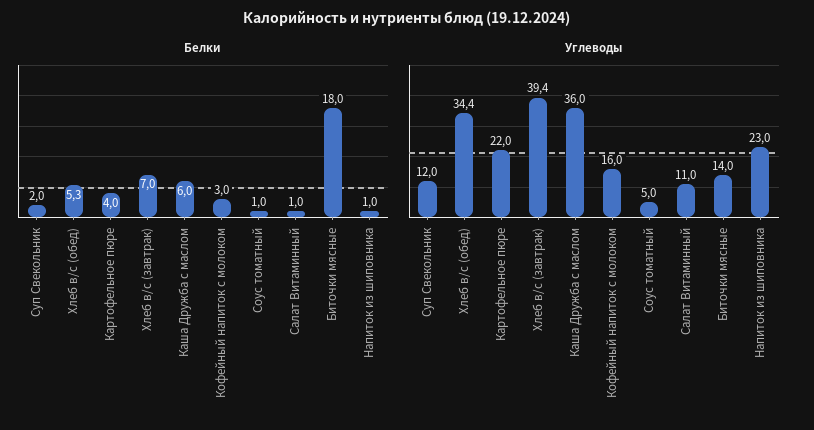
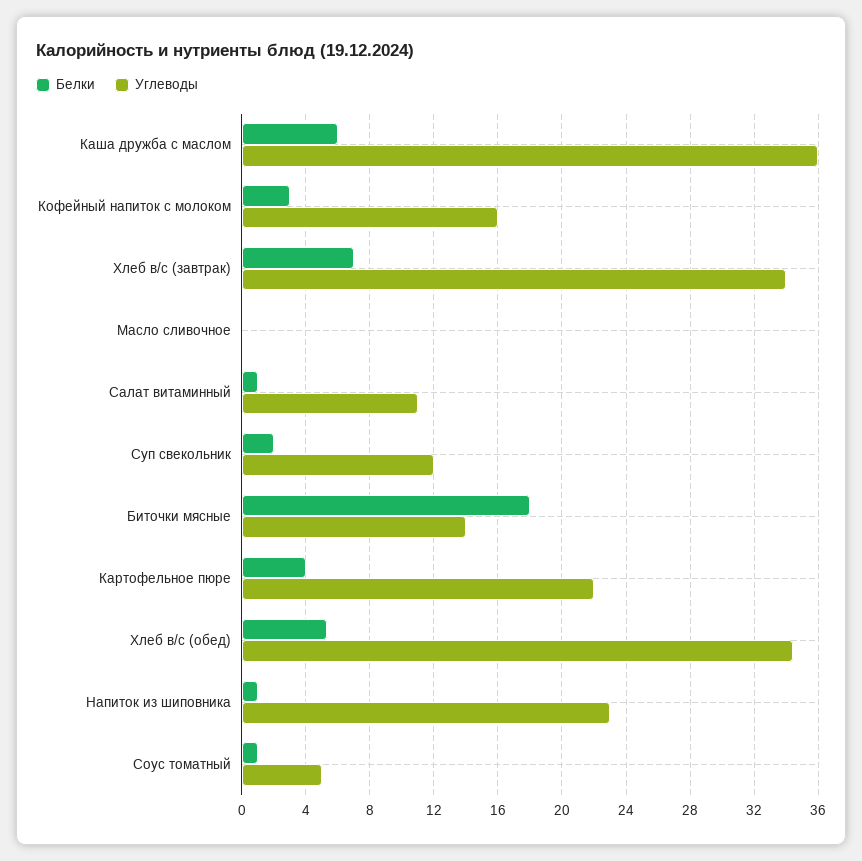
  {
    "Белки": {
      "Суп Свекольник": 2,
      "Хлеб в/с (обед)": 5.3,
      "Картофельное пюре": 4,
      "Хлеб в/с (завтрак)": 7,
      "Каша Дружба с маслом": 6,
      "Кофейный напиток с молоком": 3,
      "Соус томатный": 1,
      "Салат Витаминный": 1,
      "Биточки мясные": 18,
-     "Напиток из шиповника": 1
+     "Напиток из шиповника": 1,
+     "Масло сливочное": 0
    },
    "Углеводы": {
      "Суп Свекольник": 12,
      "Хлеб в/с (обед)": 34.4,
      "Картофельное пюре": 22,
-     "Хлеб в/с (завтрак)": 39.4,
+     "Хлеб в/с (завтрак)": 34,
      "Каша Дружба с маслом": 36,
      "Кофейный напиток с молоком": 16,
      "Соус томатный": 5,
      "Салат Витаминный": 11,
      "Биточки мясные": 14,
-     "Напиток из шиповника": 23
+     "Напиток из шиповника": 23,
+     "Масло сливочное": 0
    }
  }

